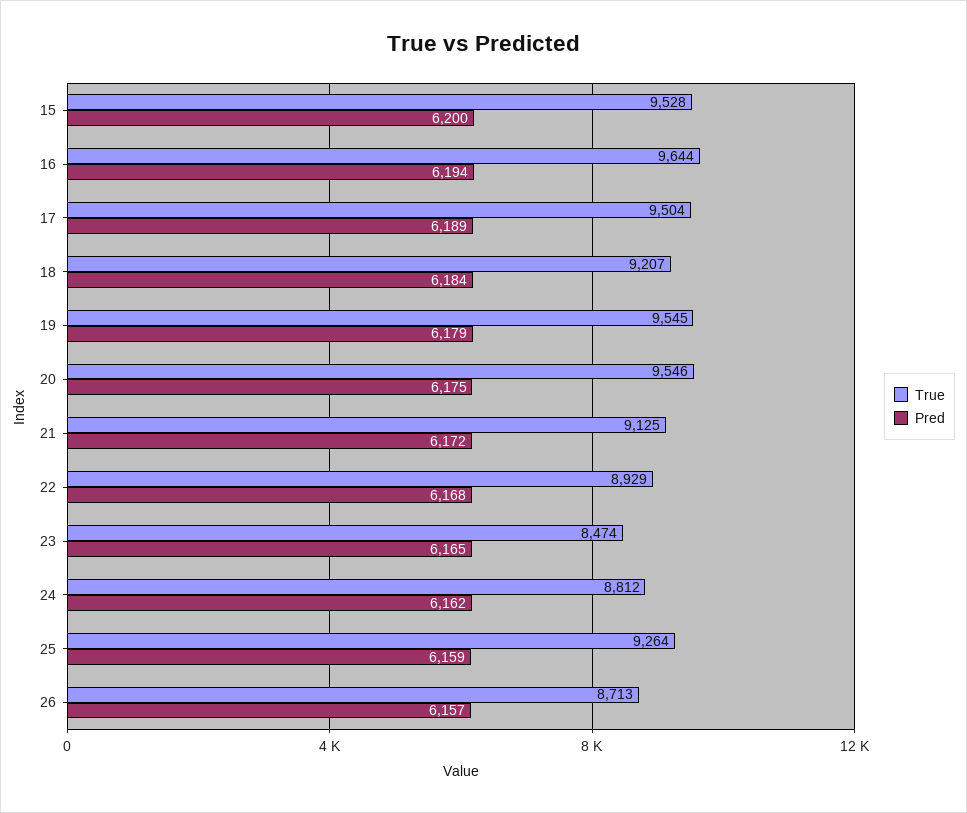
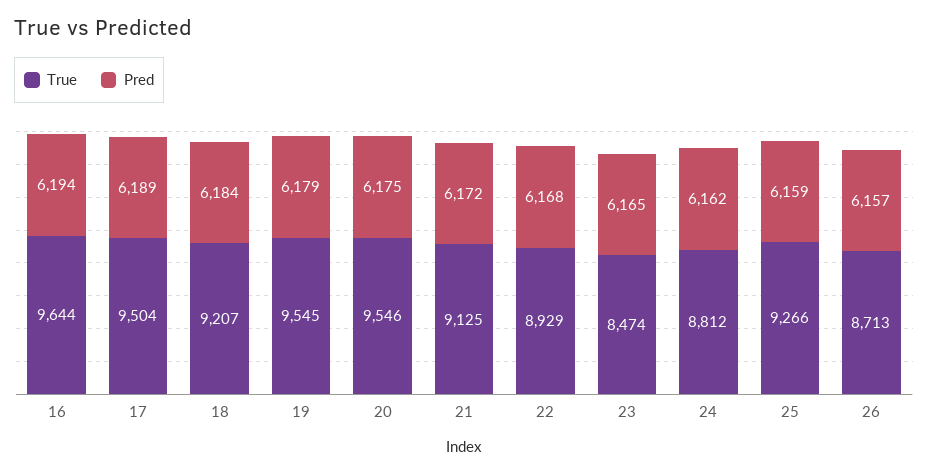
  {
    "True": {
-     "15": 9528,
      "16": 9644,
      "17": 9504,
      "18": 9207,
      "19": 9545,
      "20": 9546,
      "21": 9125,
      "22": 8929,
      "23": 8474,
      "24": 8812,
-     "25": 9264,
+     "25": 9266,
      "26": 8713
    },
    "Pred": {
-     "15": 6200,
      "16": 6194,
      "17": 6189,
      "18": 6184,
      "19": 6179,
      "20": 6175,
      "21": 6172,
      "22": 6168,
      "23": 6165,
      "24": 6162,
      "25": 6159,
      "26": 6157
    }
  }

